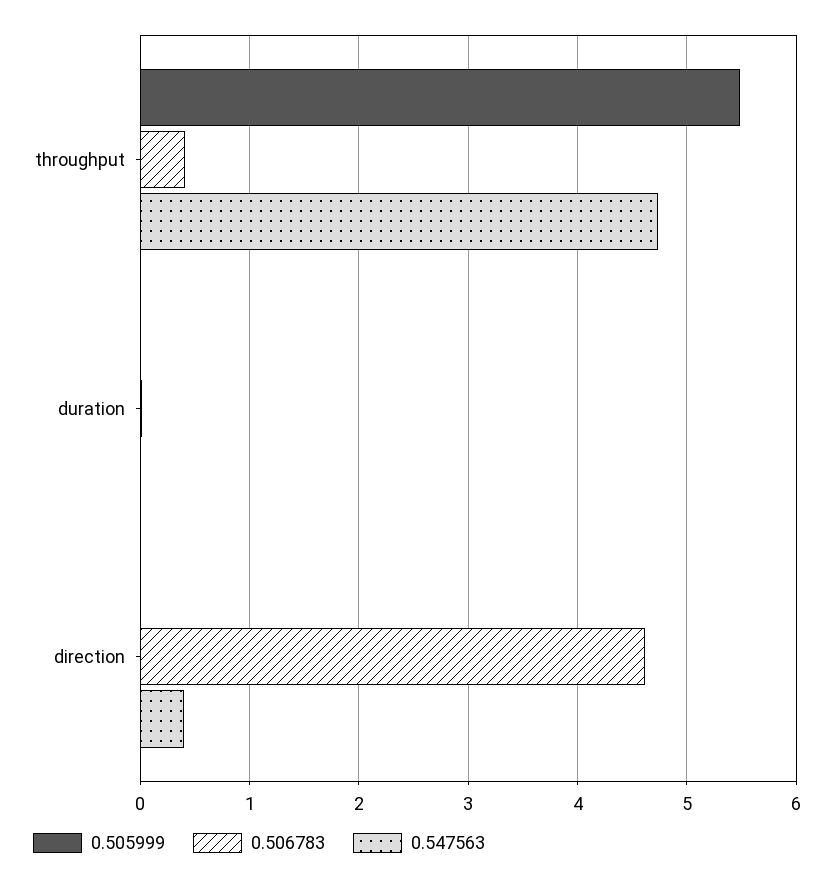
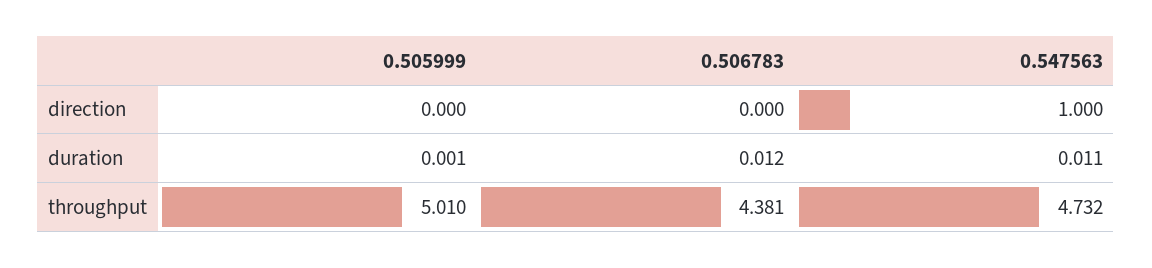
  {
    "0.505999": {
-     "throughput": 5.5,
+     "throughput": 5.01,
      "duration": 0.001,
      "direction": 0
    },
    "0.506783": {
-     "throughput": 0.4,
+     "throughput": 4.381,
      "duration": 0.012,
-     "direction": 4.6
+     "direction": 0
    },
    "0.547563": {
      "throughput": 4.732,
      "duration": 0.011,
-     "direction": 0.4
+     "direction": 1
    }
  }

